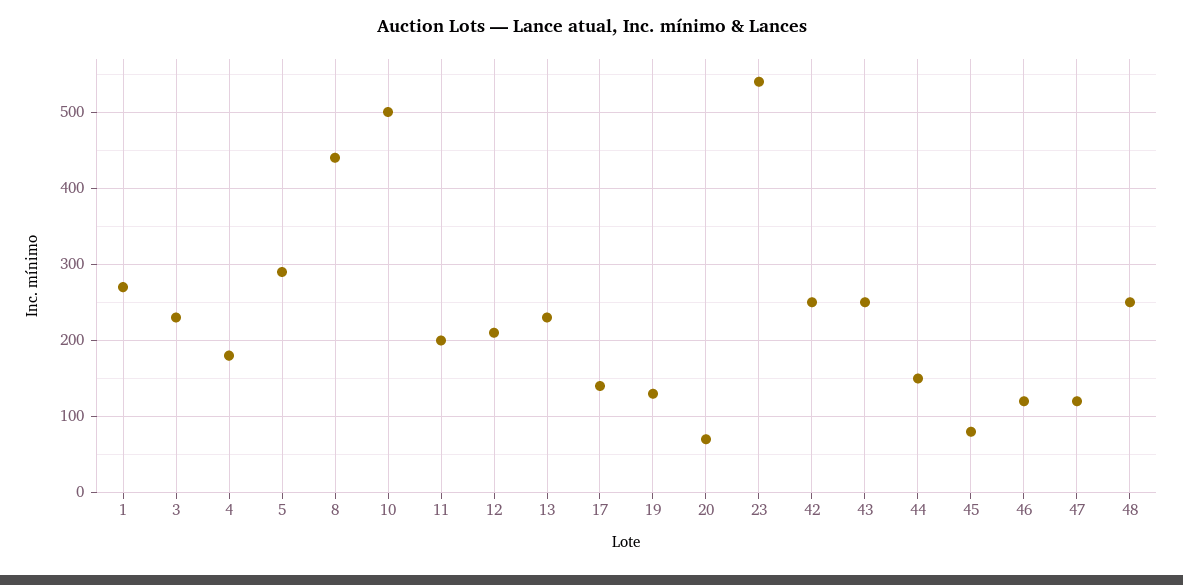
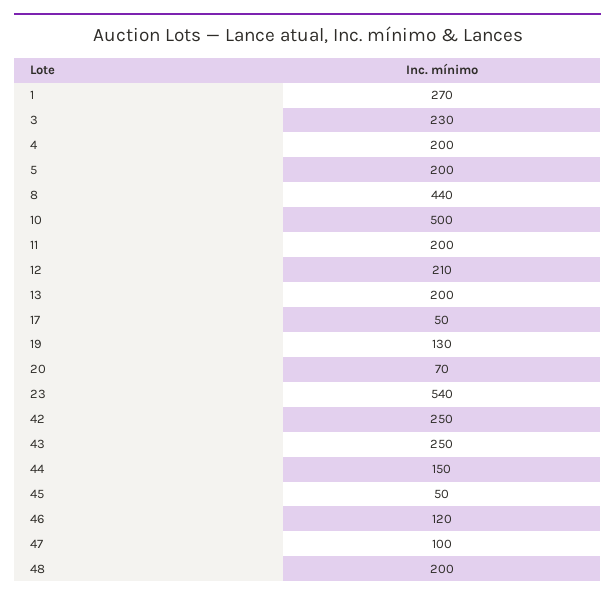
  {
    "1": 270,
    "3": 230,
-   "4": 180,
+   "4": 200,
-   "5": 290,
+   "5": 200,
    "8": 440,
    "10": 500,
    "11": 200,
    "12": 210,
-   "13": 230,
+   "13": 200,
-   "17": 140,
+   "17": 50,
    "19": 130,
    "20": 70,
    "23": 540,
    "42": 250,
    "43": 250,
    "44": 150,
-   "45": 80,
+   "45": 50,
    "46": 120,
-   "47": 120,
+   "47": 100,
-   "48": 250
+   "48": 200
  }

